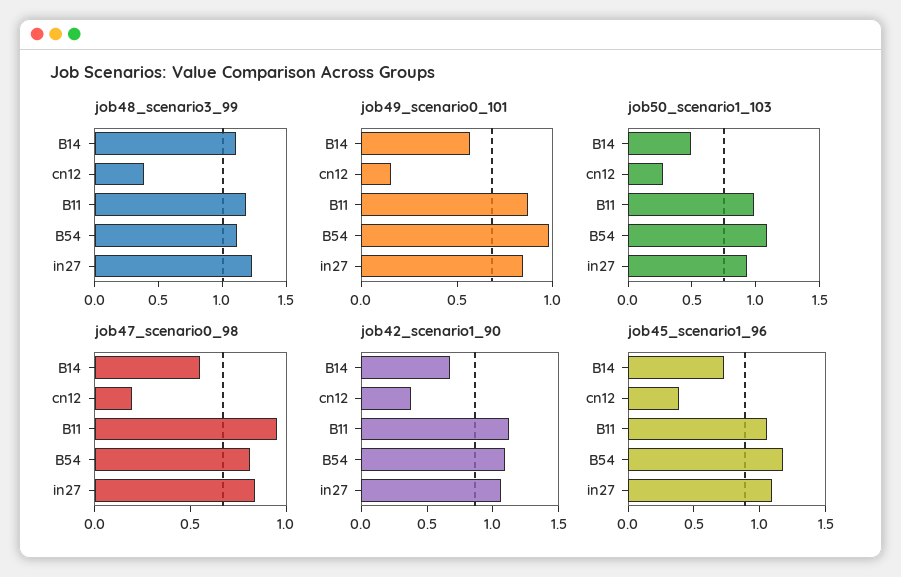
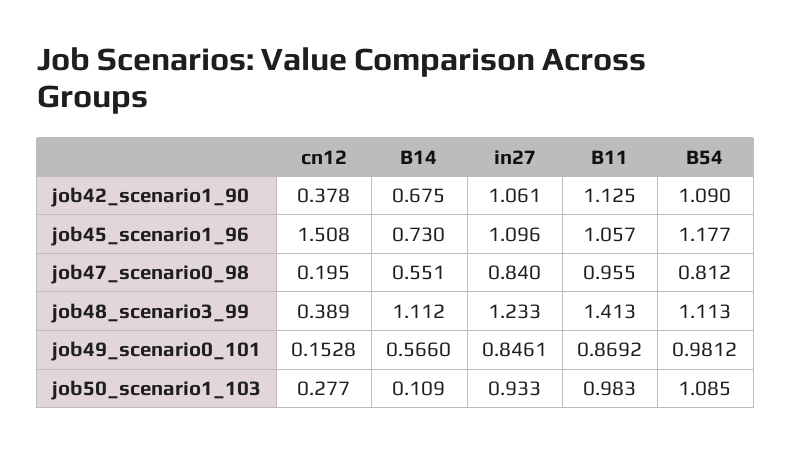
  {
    "job48_scenario3_99": {
      "B14": 1.112,
      "cn12": 0.389,
-     "B11": 1.2,
+     "B11": 1.413,
      "B54": 1.113,
      "in27": 1.233
    },
    "job49_scenario0_101": {
      "B14": 0.566,
      "cn12": 0.1528,
      "B11": 0.8692,
      "B54": 0.9812,
      "in27": 0.8461
    },
    "job50_scenario1_103": {
-     "B14": 0.5,
+     "B14": 0.109,
      "cn12": 0.277,
      "B11": 0.983,
      "B54": 1.085,
      "in27": 0.933
    },
    "job47_scenario0_98": {
      "B14": 0.551,
      "cn12": 0.195,
      "B11": 0.955,
      "B54": 0.812,
      "in27": 0.84
    },
    "job42_scenario1_90": {
      "B14": 0.675,
      "cn12": 0.378,
      "B11": 1.125,
      "B54": 1.09,
      "in27": 1.061
    },
    "job45_scenario1_96": {
      "B14": 0.73,
-     "cn12": 0.4,
+     "cn12": 1.508,
      "B11": 1.057,
      "B54": 1.177,
      "in27": 1.096
    }
  }

